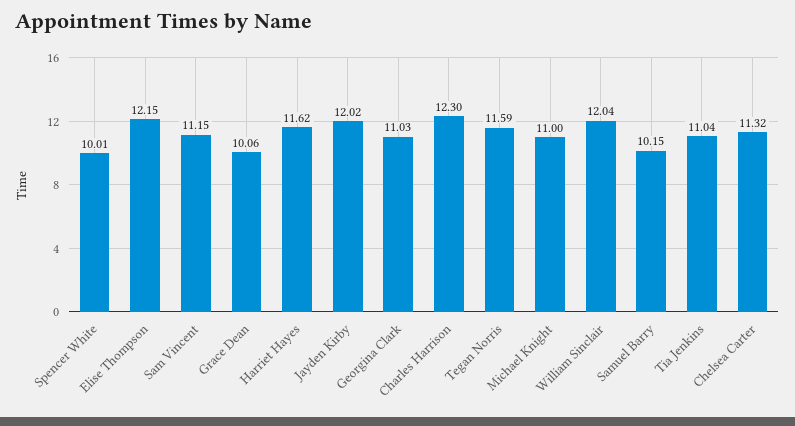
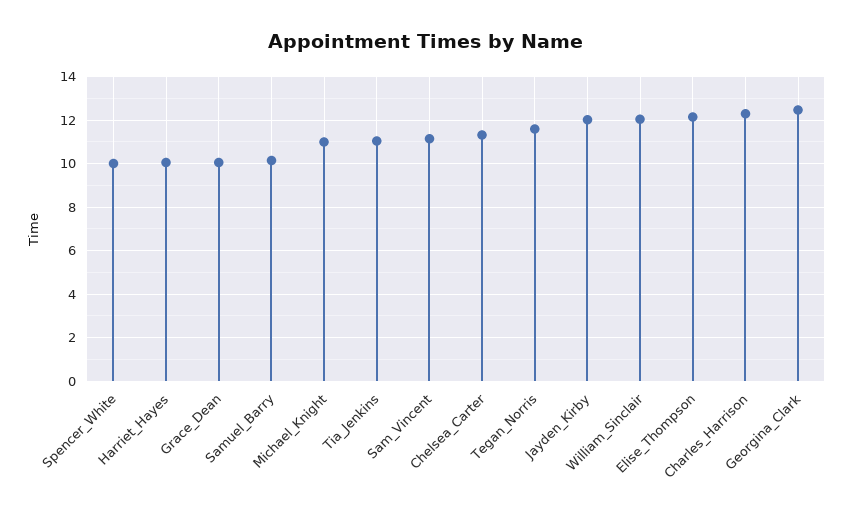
  {
    "Spencer White": 10.01,
    "Elise Thompson": 12.15,
    "Sam Vincent": 11.15,
    "Grace Dean": 10.06,
-   "Harriet Hayes": 11.62,
+   "Harriet Hayes": 10,
    "Jayden Kirby": 12.02,
-   "Georgina Clark": 11.03,
+   "Georgina Clark": 12.5,
    "Charles Harrison": 12.3,
    "Tegan Norris": 11.59,
    "Michael Knight": 11,
    "William Sinclair": 12.04,
    "Samuel Barry": 10.15,
    "Tia Jenkins": 11.04,
    "Chelsea Carter": 11.32
  }

